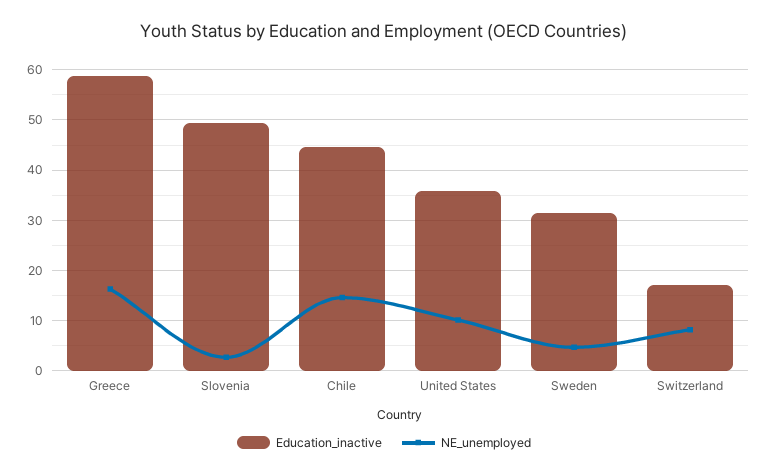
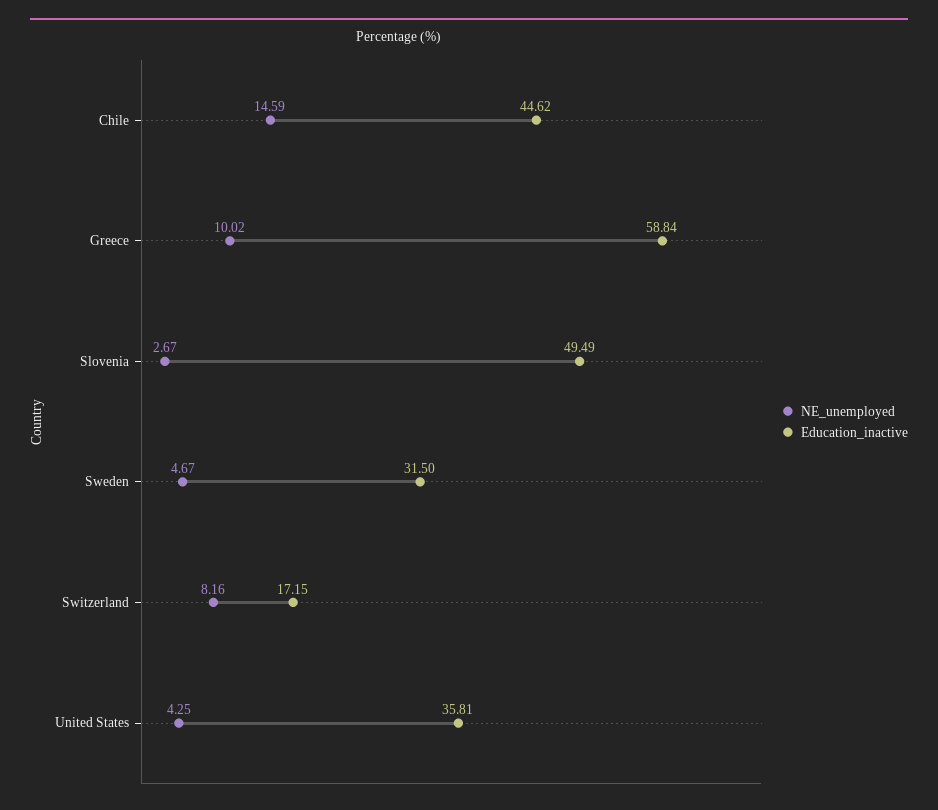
  {
    "Education_inactive": {
      "Greece": 58.84,
      "Slovenia": 49.49,
      "Chile": 44.62,
      "United States": 35.81,
      "Sweden": 31.5,
      "Switzerland": 17.15
    },
    "NE_unemployed": {
-     "Greece": 16,
+     "Greece": 10.02,
      "Slovenia": 2.67,
      "Chile": 14.59,
-     "United States": 10,
+     "United States": 4.25,
      "Sweden": 4.67,
      "Switzerland": 8.16
    }
  }

